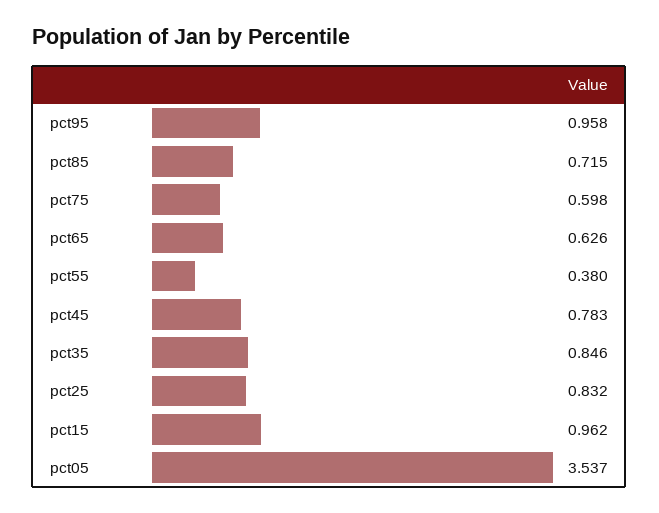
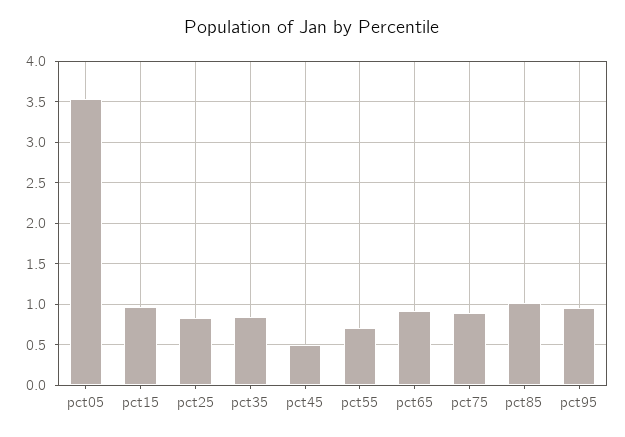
  {
    "pct95": 0.958,
-   "pct85": 0.715,
+   "pct85": 1,
-   "pct75": 0.598,
+   "pct75": 0.9,
-   "pct65": 0.626,
+   "pct65": 0.9,
-   "pct55": 0.38,
+   "pct55": 0.7,
-   "pct45": 0.783,
+   "pct45": 0.5,
    "pct35": 0.846,
    "pct25": 0.832,
    "pct15": 0.962,
    "pct05": 3.537
  }

